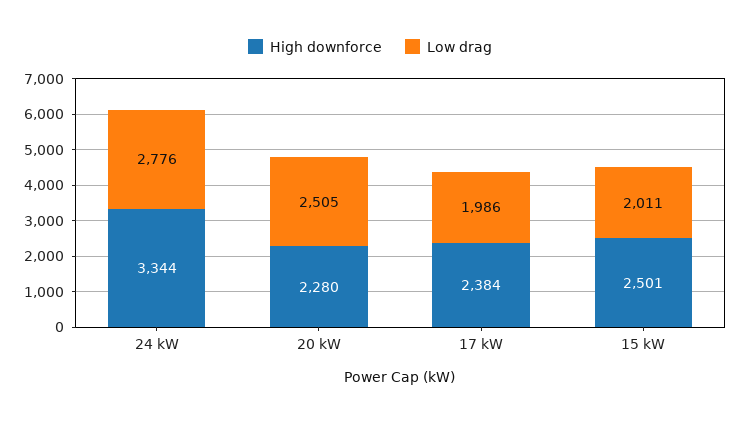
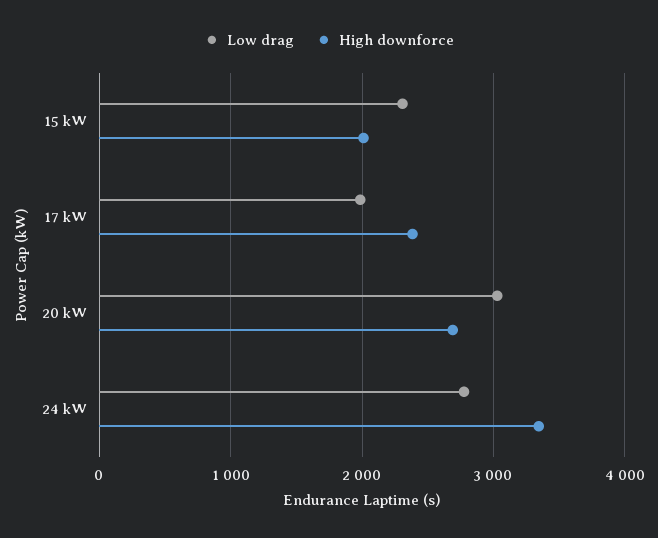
  {
    "High downforce": {
      "24 kW": 3344,
-     "20 kW": 2280,
+     "20 kW": 2700,
      "17 kW": 2384,
-     "15 kW": 2501
+     "15 kW": 2000
    },
    "Low drag": {
      "24 kW": 2776,
-     "20 kW": 2505,
+     "20 kW": 3000,
      "17 kW": 1986,
-     "15 kW": 2011
+     "15 kW": 2300
    }
  }

